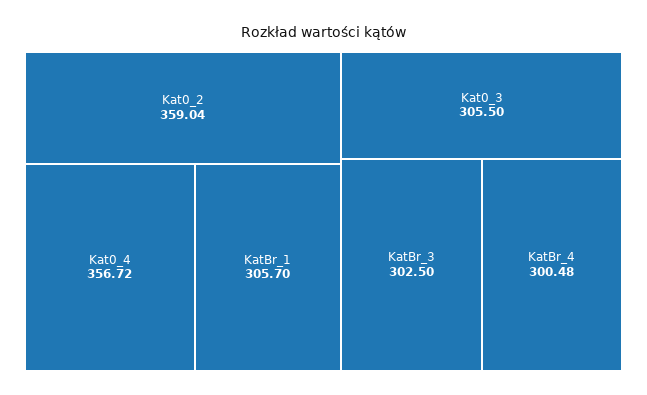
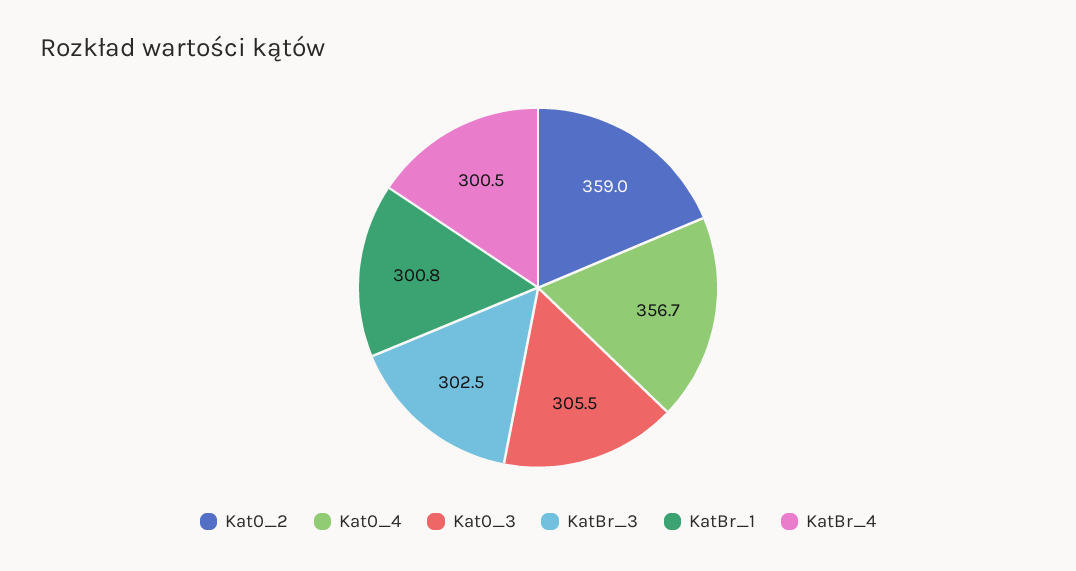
  {
    "Kat0_2": 359.04,
    "Kat0_4": 356.72,
-   "KatBr_1": 305.7,
+   "KatBr_1": 300.8,
    "Kat0_3": 305.5,
    "KatBr_3": 302.5,
    "KatBr_4": 300.48
  }

